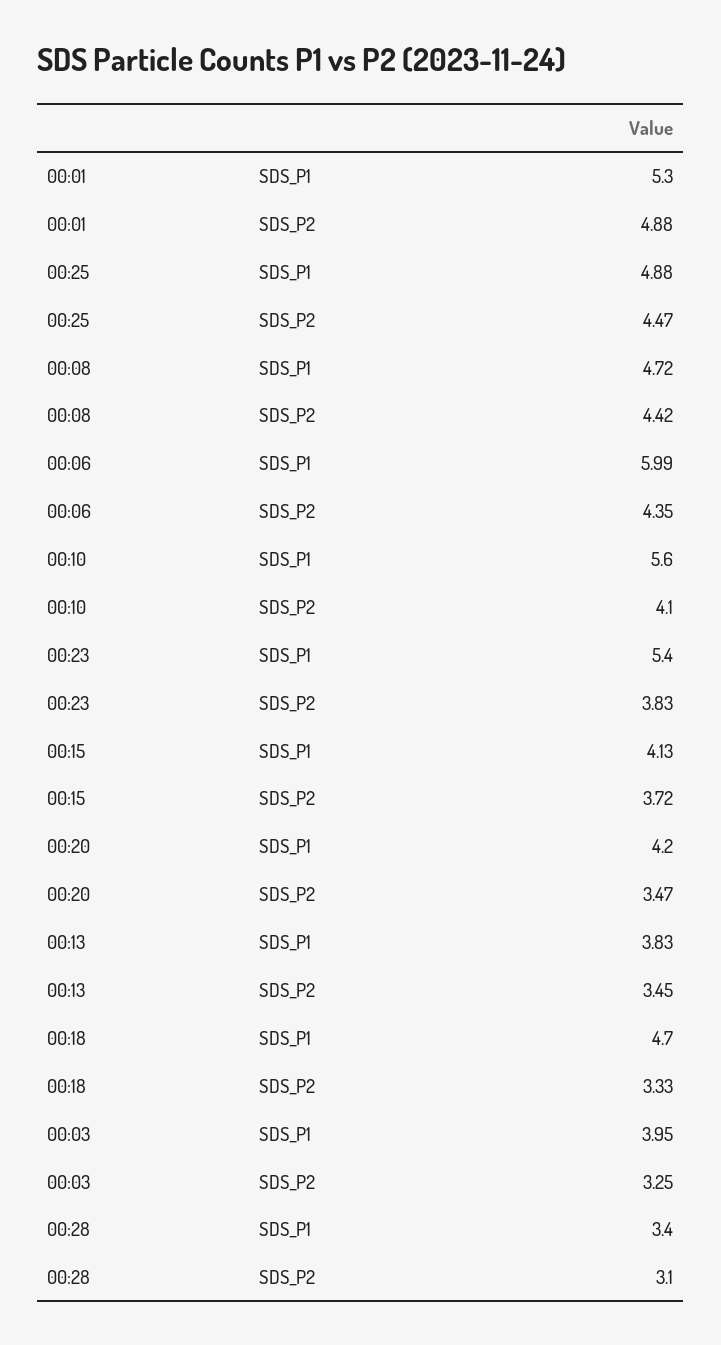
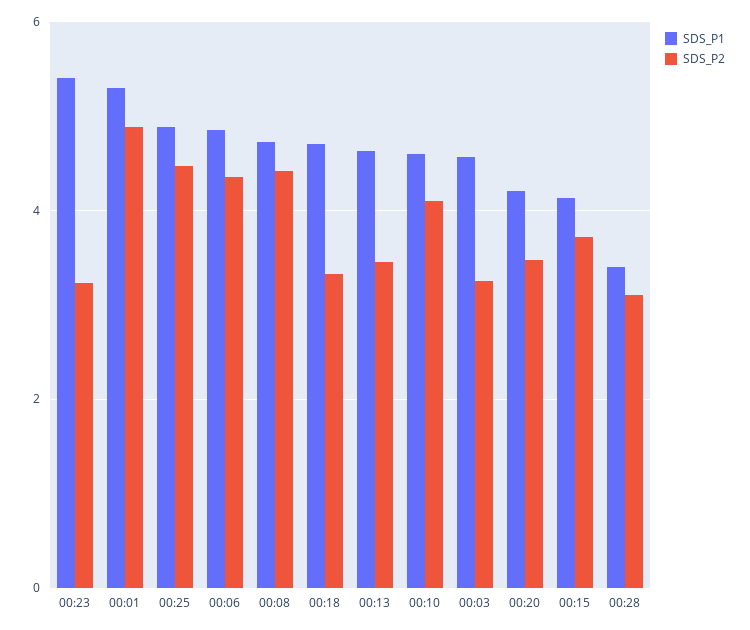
  {
    "SDS_P1": {
      "00:01": 5.3,
      "00:25": 4.88,
      "00:08": 4.72,
-     "00:06": 5.99,
+     "00:06": 4.8,
-     "00:10": 5.6,
+     "00:10": 4.6,
      "00:23": 5.4,
      "00:15": 4.13,
      "00:20": 4.2,
-     "00:13": 3.83,
+     "00:13": 4.6,
      "00:18": 4.7,
-     "00:03": 3.95,
+     "00:03": 4.6,
      "00:28": 3.4
    },
    "SDS_P2": {
      "00:01": 4.88,
      "00:25": 4.47,
      "00:08": 4.42,
      "00:06": 4.35,
      "00:10": 4.1,
-     "00:23": 3.83,
+     "00:23": 3.2,
      "00:15": 3.72,
      "00:20": 3.47,
      "00:13": 3.45,
      "00:18": 3.33,
      "00:03": 3.25,
      "00:28": 3.1
    }
  }

